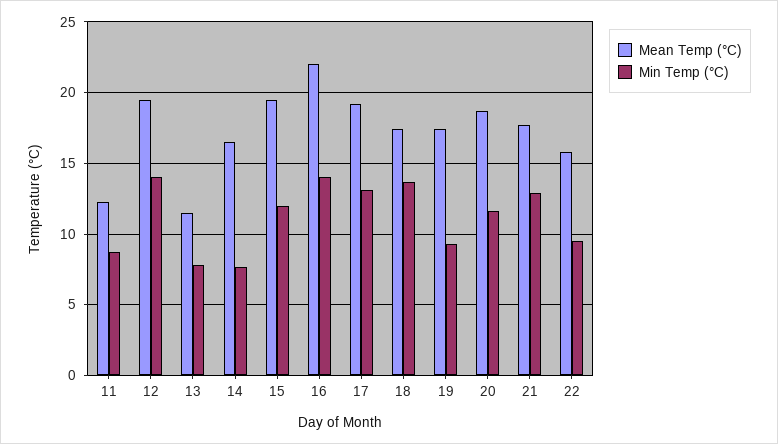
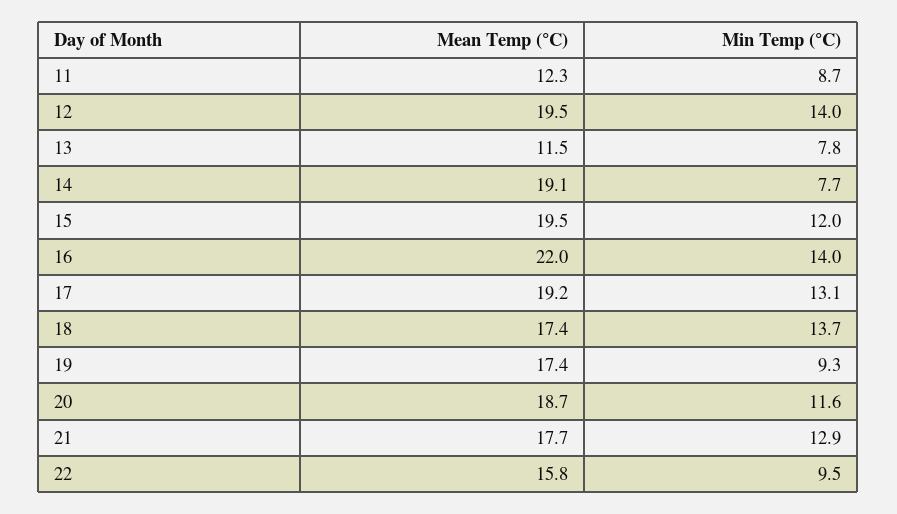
  {
    "Mean Temp (°C)": {
      "11": 12.3,
      "12": 19.5,
      "13": 11.5,
-     "14": 16.5,
+     "14": 19.1,
      "15": 19.5,
      "16": 22,
      "17": 19.2,
      "18": 17.4,
      "19": 17.4,
      "20": 18.7,
      "21": 17.7,
      "22": 15.8
    },
    "Min Temp (°C)": {
      "11": 8.7,
      "12": 14,
      "13": 7.8,
      "14": 7.7,
      "15": 12,
      "16": 14,
      "17": 13.1,
      "18": 13.7,
      "19": 9.3,
      "20": 11.6,
      "21": 12.9,
      "22": 9.5
    }
  }

